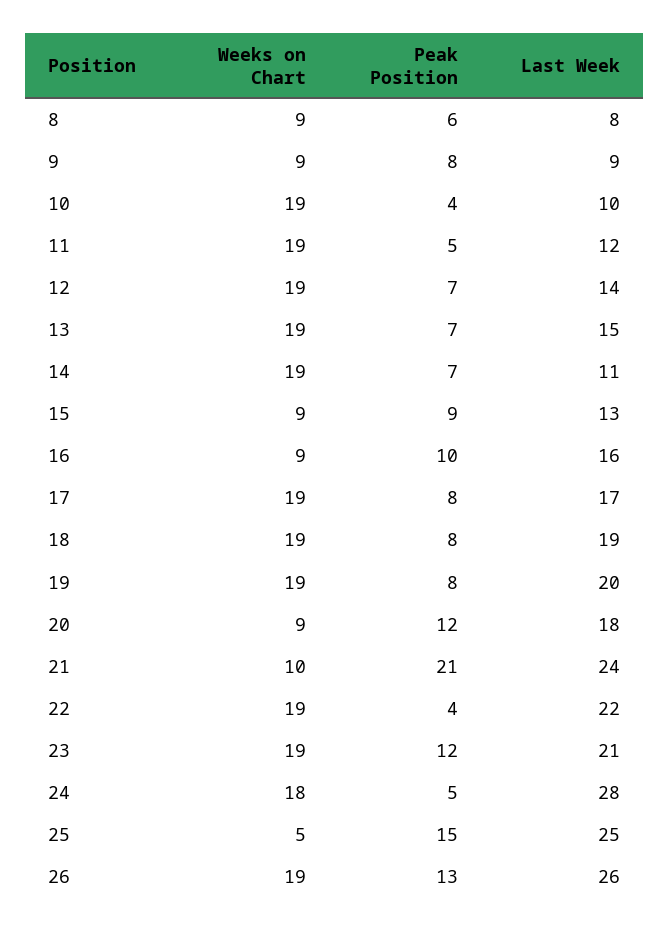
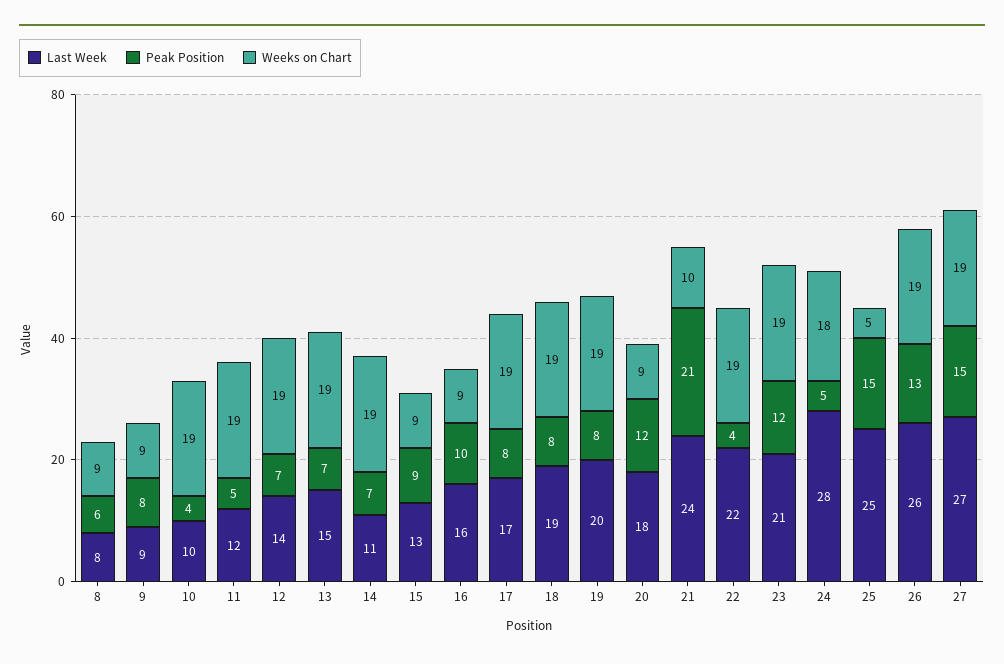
  {
    "Weeks on Chart": {
      "8": 9,
      "9": 9,
      "10": 19,
      "11": 19,
      "12": 19,
      "13": 19,
      "14": 19,
      "15": 9,
      "16": 9,
      "17": 19,
      "18": 19,
      "19": 19,
      "20": 9,
      "21": 10,
      "22": 19,
      "23": 19,
      "24": 18,
      "25": 5,
-     "26": 19
+     "26": 19,
+     "27": 19
    },
    "Peak Position": {
      "8": 6,
      "9": 8,
      "10": 4,
      "11": 5,
      "12": 7,
      "13": 7,
      "14": 7,
      "15": 9,
      "16": 10,
      "17": 8,
      "18": 8,
      "19": 8,
      "20": 12,
      "21": 21,
      "22": 4,
      "23": 12,
      "24": 5,
      "25": 15,
-     "26": 13
+     "26": 13,
+     "27": 15
    },
    "Last Week": {
      "8": 8,
      "9": 9,
      "10": 10,
      "11": 12,
      "12": 14,
      "13": 15,
      "14": 11,
      "15": 13,
      "16": 16,
      "17": 17,
      "18": 19,
      "19": 20,
      "20": 18,
      "21": 24,
      "22": 22,
      "23": 21,
      "24": 28,
      "25": 25,
-     "26": 26
+     "26": 26,
+     "27": 27
    }
  }

